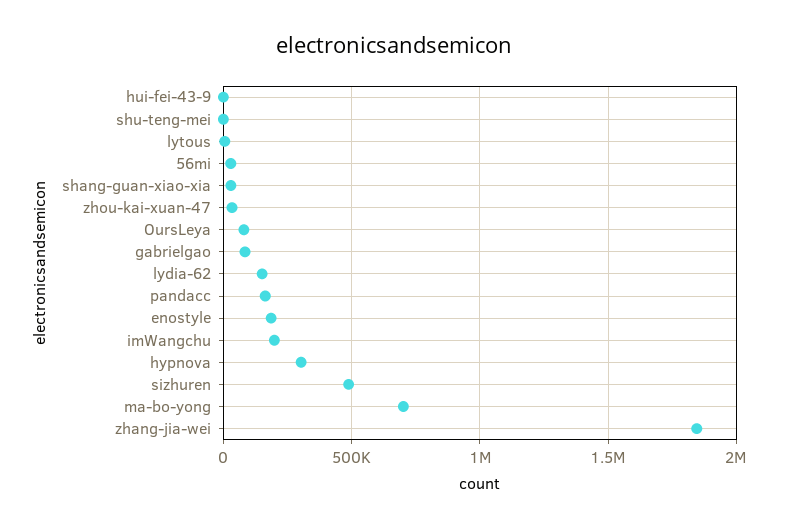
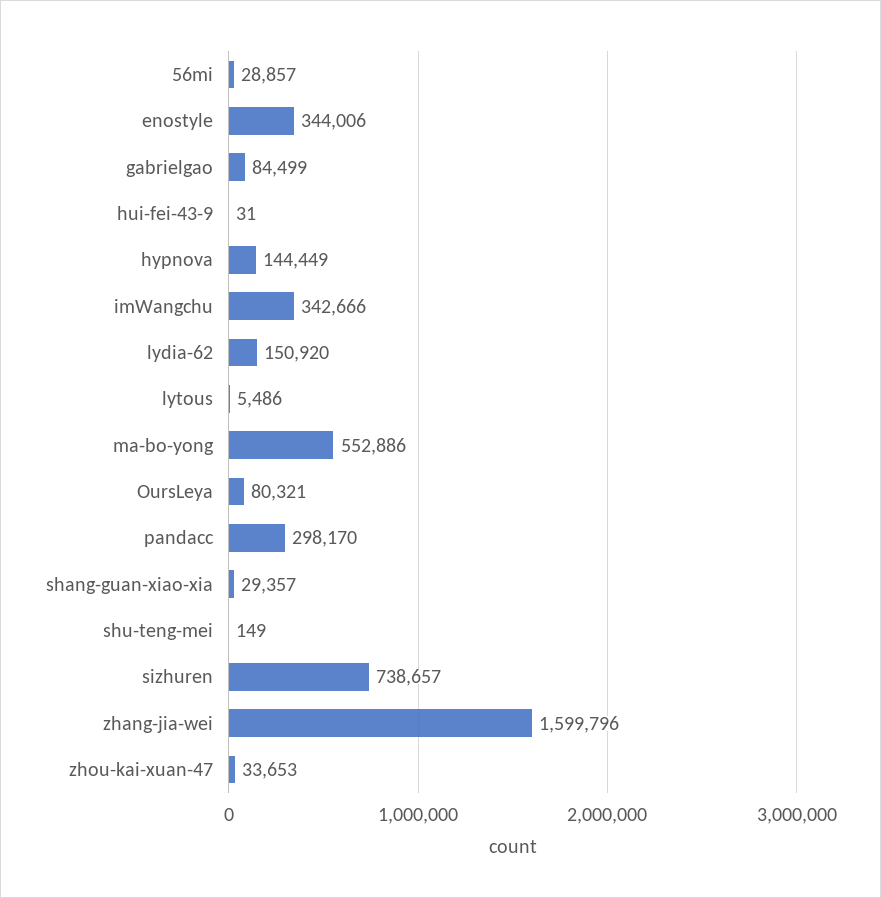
  {
    "hui-fei-43-9": 31,
    "shu-teng-mei": 149,
    "lytous": 5486,
    "56mi": 28857,
    "shang-guan-xiao-xia": 29357,
    "zhou-kai-xuan-47": 33653,
    "OursLeya": 80321,
    "gabrielgao": 84499,
    "lydia-62": 150920,
-   "pandacc": 150000,
+   "pandacc": 298170,
-   "enostyle": 200000,
+   "enostyle": 344006,
-   "imWangchu": 200000,
+   "imWangchu": 342666,
-   "hypnova": 300000,
+   "hypnova": 144449,
-   "sizhuren": 500000,
+   "sizhuren": 738657,
-   "ma-bo-yong": 700000,
+   "ma-bo-yong": 552886,
-   "zhang-jia-wei": 1850000
+   "zhang-jia-wei": 1599796
  }

